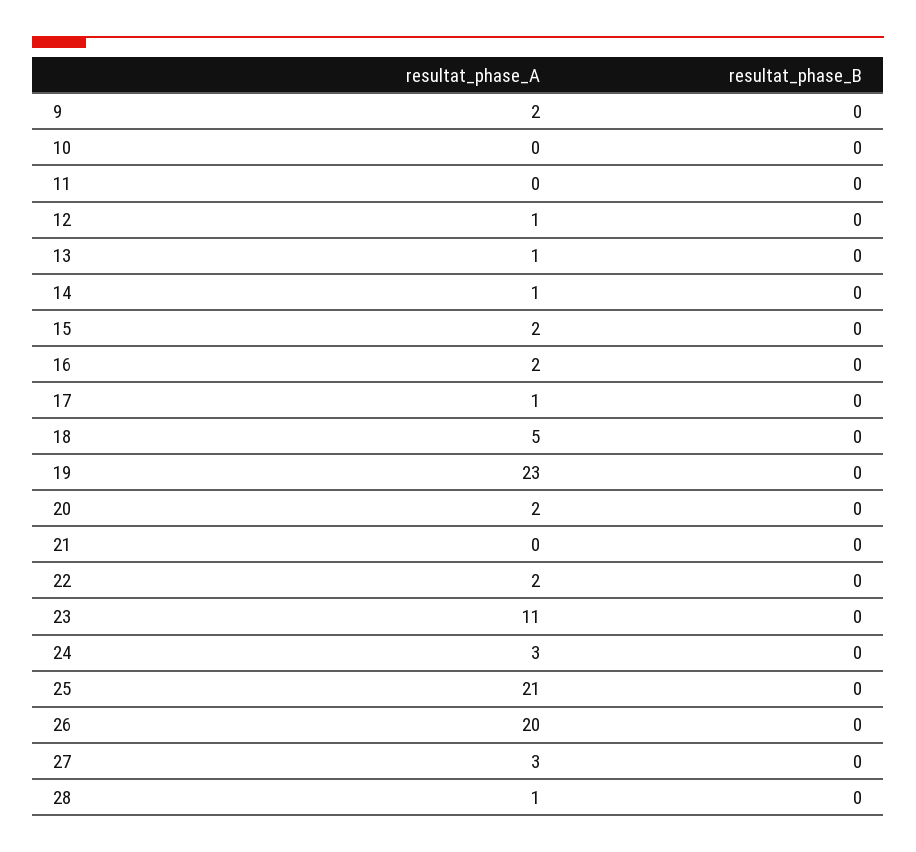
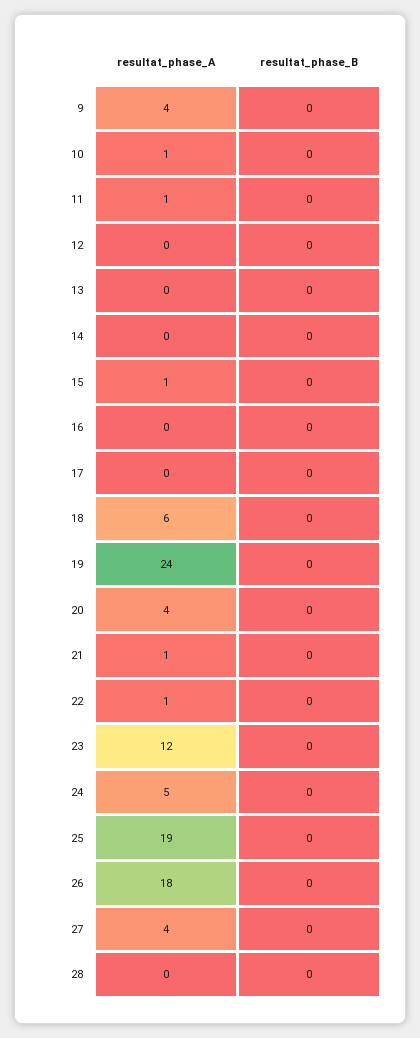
  {
    "resultat_phase_A": {
-     "9": 2,
+     "9": 4,
-     "10": 0,
+     "10": 1,
-     "11": 0,
+     "11": 1,
-     "12": 1,
+     "12": 0,
-     "13": 1,
+     "13": 0,
-     "14": 1,
+     "14": 0,
-     "15": 2,
+     "15": 1,
-     "16": 2,
+     "16": 0,
-     "17": 1,
+     "17": 0,
-     "18": 5,
+     "18": 6,
-     "19": 23,
+     "19": 24,
-     "20": 2,
+     "20": 4,
-     "21": 0,
+     "21": 1,
-     "22": 2,
+     "22": 1,
-     "23": 11,
+     "23": 12,
-     "24": 3,
+     "24": 5,
-     "25": 21,
+     "25": 19,
-     "26": 20,
+     "26": 18,
-     "27": 3,
+     "27": 4,
-     "28": 1
+     "28": 0
    },
    "resultat_phase_B": {
      "9": 0,
      "10": 0,
      "11": 0,
      "12": 0,
      "13": 0,
      "14": 0,
      "15": 0,
      "16": 0,
      "17": 0,
      "18": 0,
      "19": 0,
      "20": 0,
      "21": 0,
      "22": 0,
      "23": 0,
      "24": 0,
      "25": 0,
      "26": 0,
      "27": 0,
      "28": 0
    }
  }

